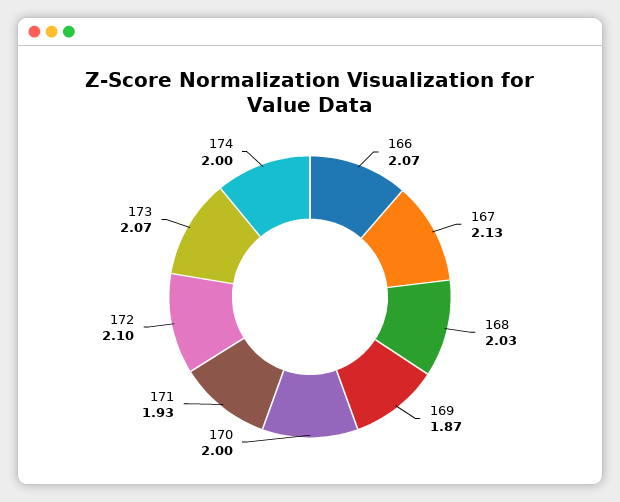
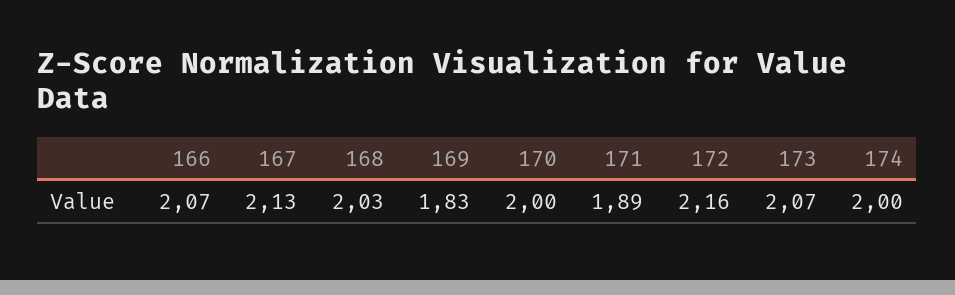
  {
    "166": 2.07,
    "167": 2.13,
    "168": 2.03,
-   "169": 1.87,
+   "169": 1.83,
    "170": 2,
-   "171": 1.93,
+   "171": 1.89,
-   "172": 2.1,
+   "172": 2.16,
    "173": 2.07,
    "174": 2
  }

